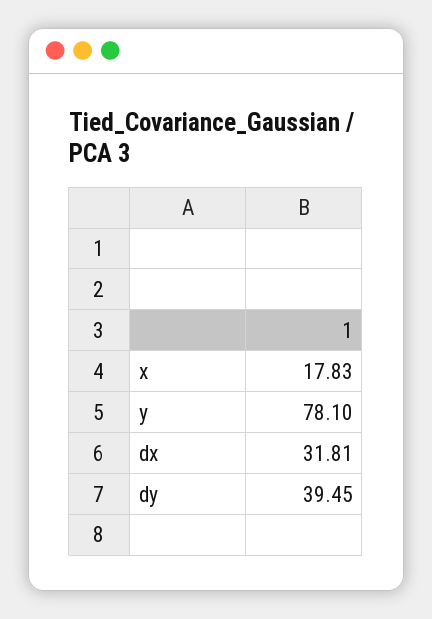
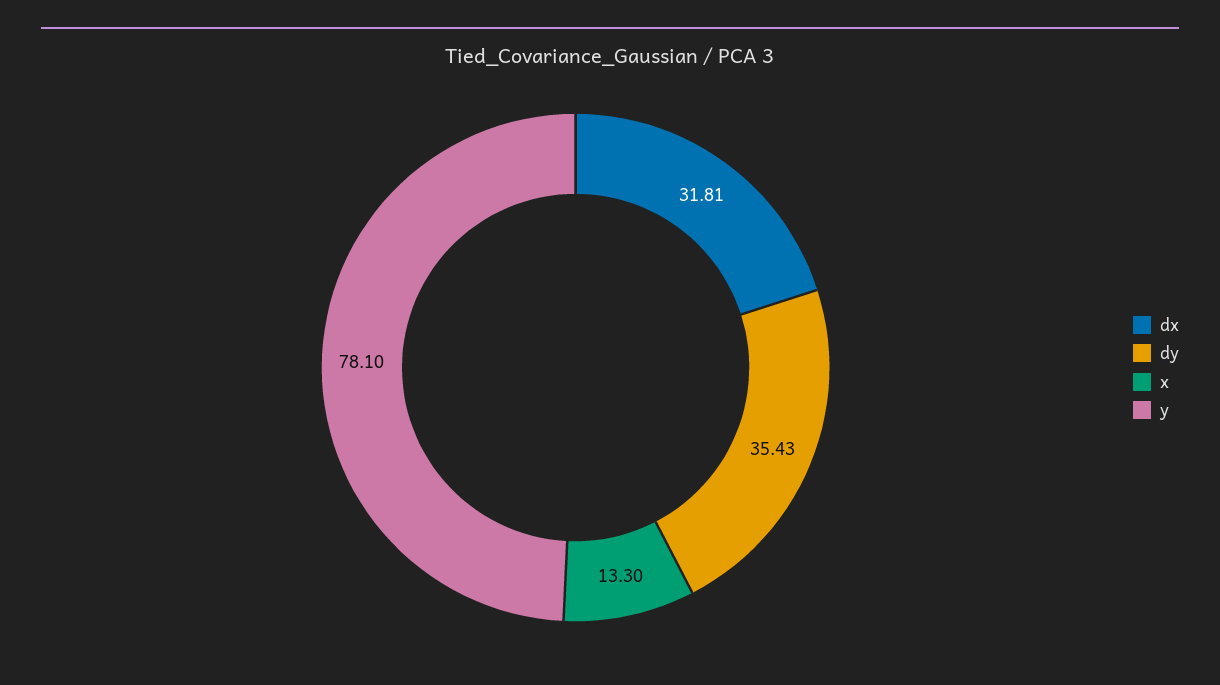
  {
-   "x": 17.83,
+   "x": 13.3,
    "y": 78.1,
    "dx": 31.81,
-   "dy": 39.45
+   "dy": 35.43
  }

